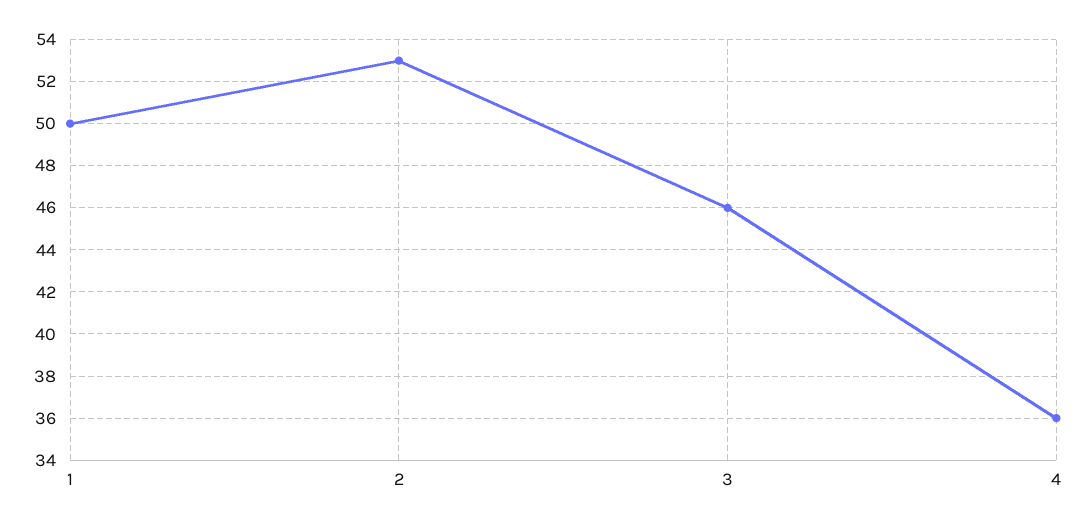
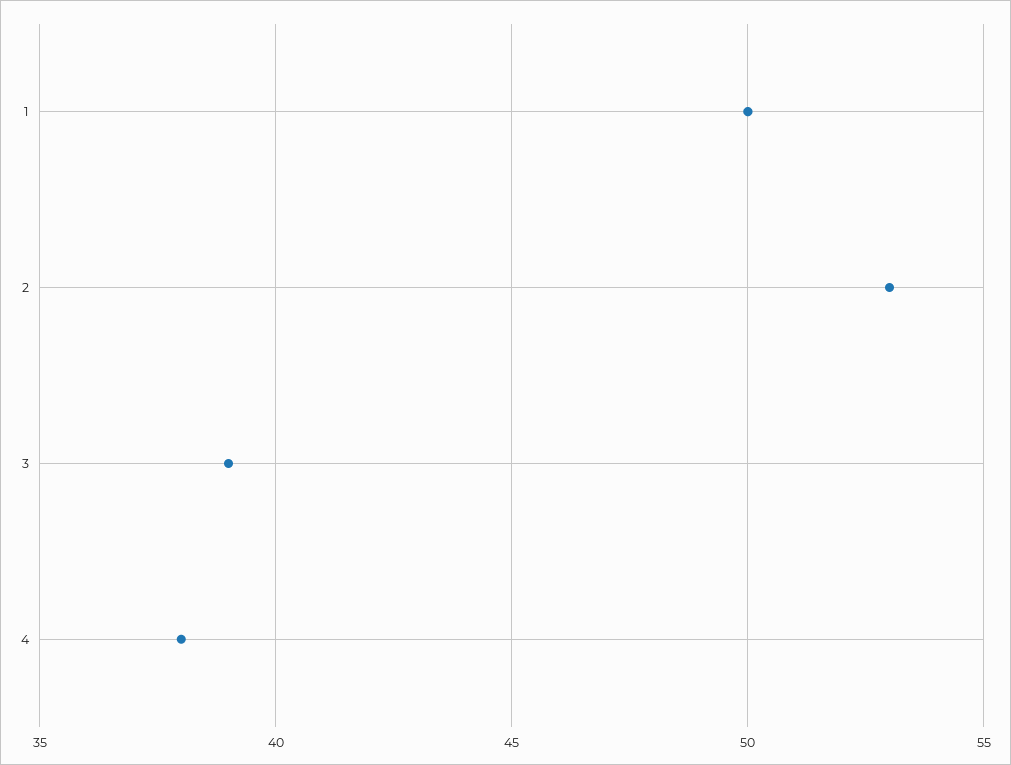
  {
    "1": 50,
    "2": 53,
-   "3": 46,
+   "3": 39,
-   "4": 36
+   "4": 38
  }

